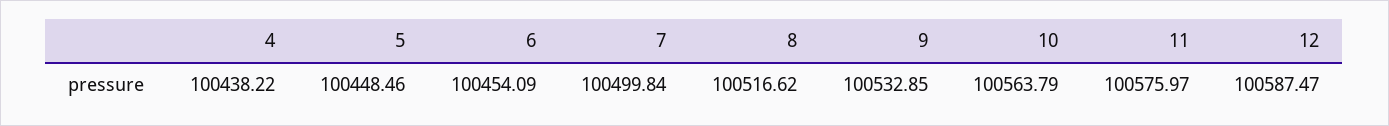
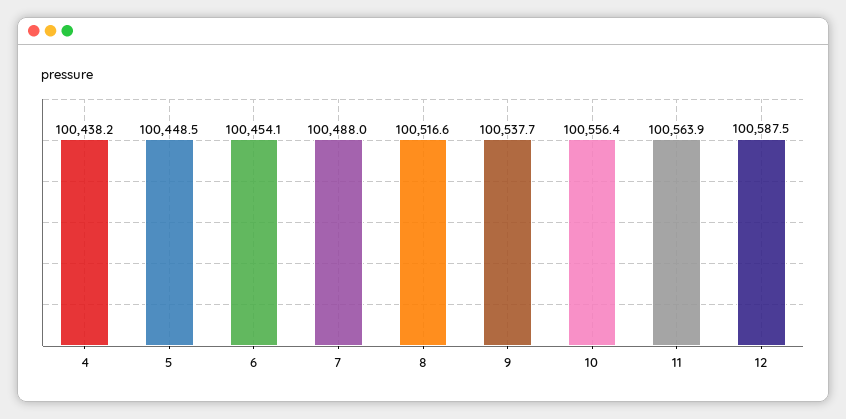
  {
    "4": 100438.22,
    "5": 100448.46,
    "6": 100454.09,
-   "7": 100499.84,
+   "7": 100488,
    "8": 100516.62,
-   "9": 100532.85,
+   "9": 100537.7,
-   "10": 100563.79,
+   "10": 100556.4,
-   "11": 100575.97,
+   "11": 100563.9,
    "12": 100587.47
  }

